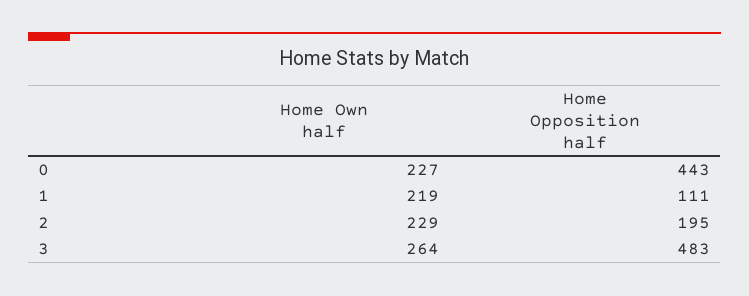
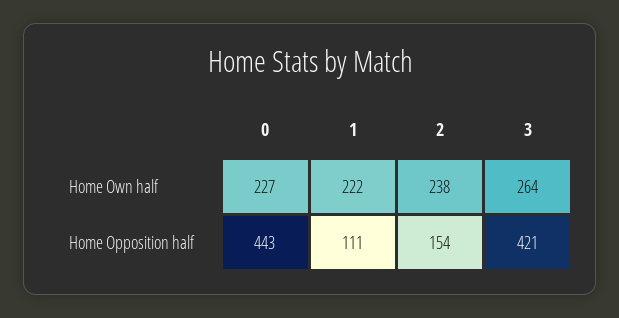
  {
    "Home Own half": {
      "0": 227,
-     "1": 219,
+     "1": 222,
-     "2": 229,
+     "2": 238,
      "3": 264
    },
    "Home Opposition half": {
      "0": 443,
      "1": 111,
-     "2": 195,
+     "2": 154,
-     "3": 483
+     "3": 421
    }
  }

